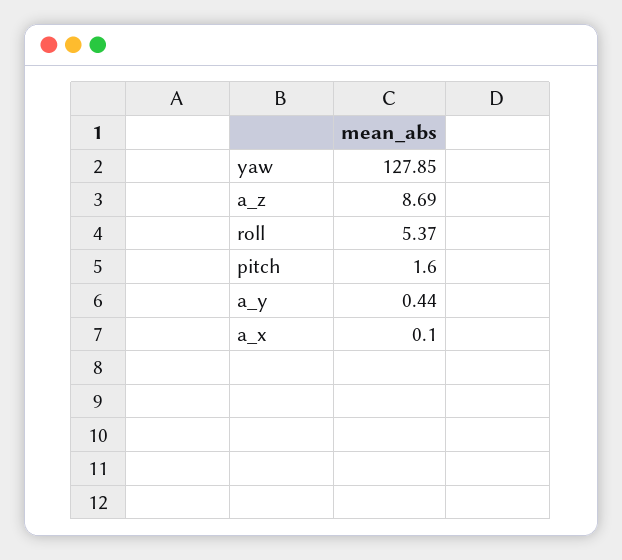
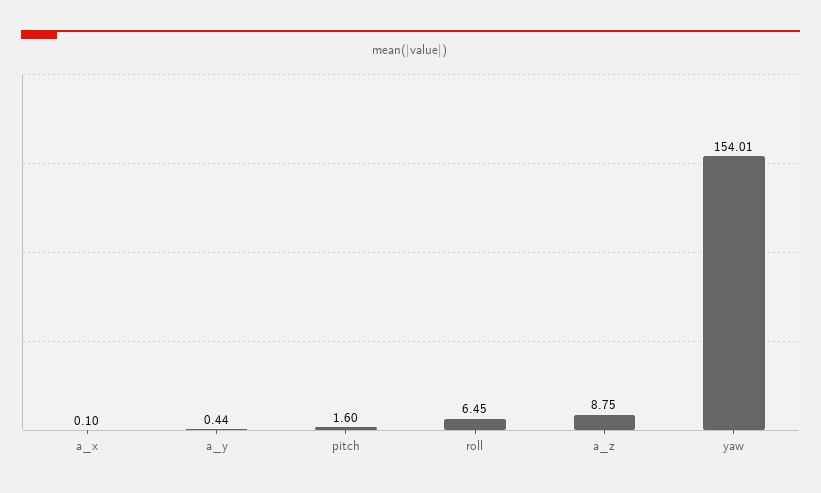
  {
-   "yaw": 127.85,
+   "yaw": 154.01,
-   "a_z": 8.69,
+   "a_z": 8.75,
-   "roll": 5.37,
+   "roll": 6.45,
    "pitch": 1.6,
    "a_y": 0.44,
    "a_x": 0.1
  }

